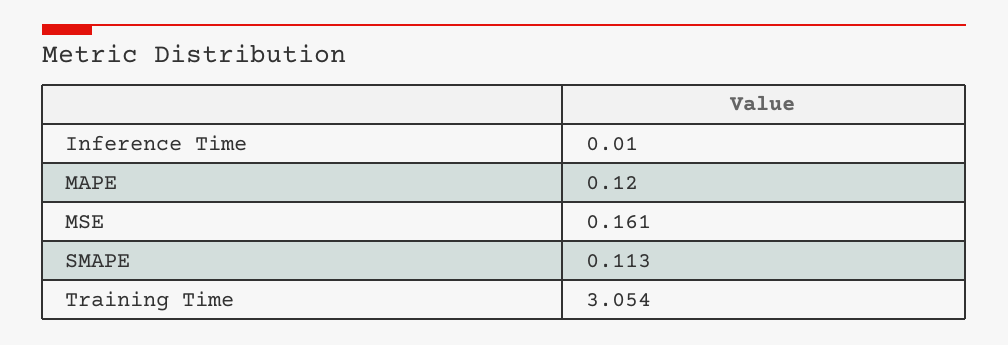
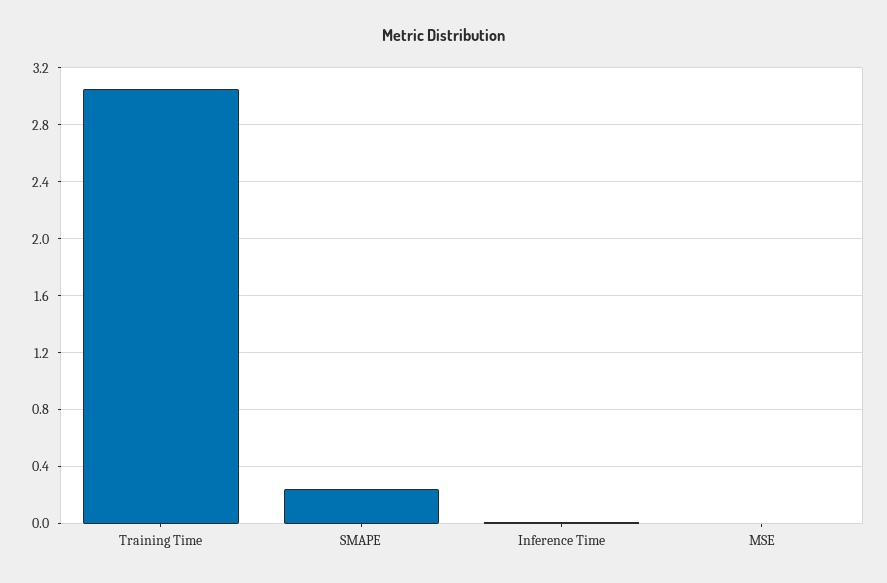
  {
    "Inference Time": 0.01,
-   "MAPE": 0.12,
-   "MSE": 0.161,
+   "MSE": 0,
-   "SMAPE": 0.113,
+   "SMAPE": 0.25,
    "Training Time": 3.054
  }

